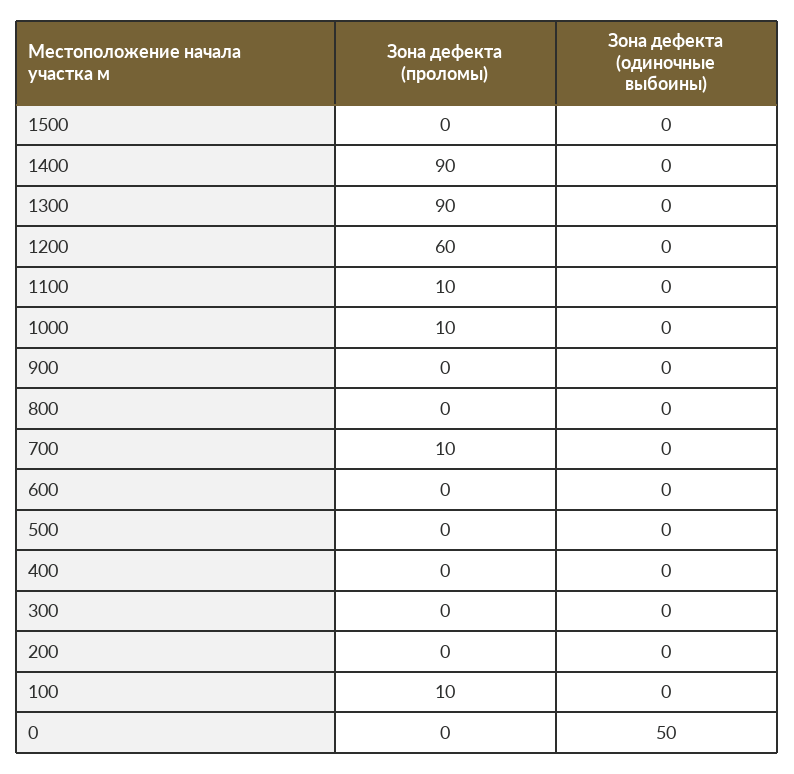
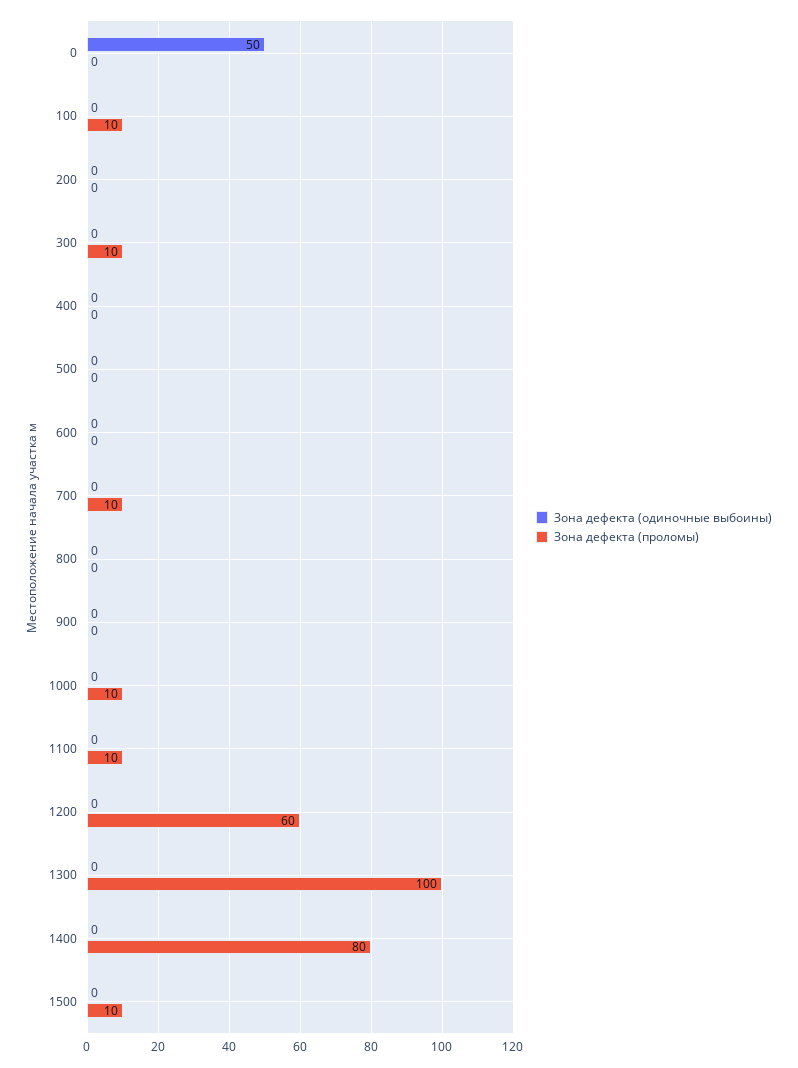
  {
    "Зона дефекта (проломы)": {
-     "1500": 0,
+     "1500": 10,
-     "1400": 90,
+     "1400": 80,
-     "1300": 90,
+     "1300": 100,
      "1200": 60,
      "1100": 10,
      "1000": 10,
      "900": 0,
      "800": 0,
      "700": 10,
      "600": 0,
      "500": 0,
      "400": 0,
-     "300": 0,
+     "300": 10,
      "200": 0,
      "100": 10,
      "0": 0
    },
    "Зона дефекта (одиночные выбоины)": {
      "1500": 0,
      "1400": 0,
      "1300": 0,
      "1200": 0,
      "1100": 0,
      "1000": 0,
      "900": 0,
      "800": 0,
      "700": 0,
      "600": 0,
      "500": 0,
      "400": 0,
      "300": 0,
      "200": 0,
      "100": 0,
      "0": 50
    }
  }

